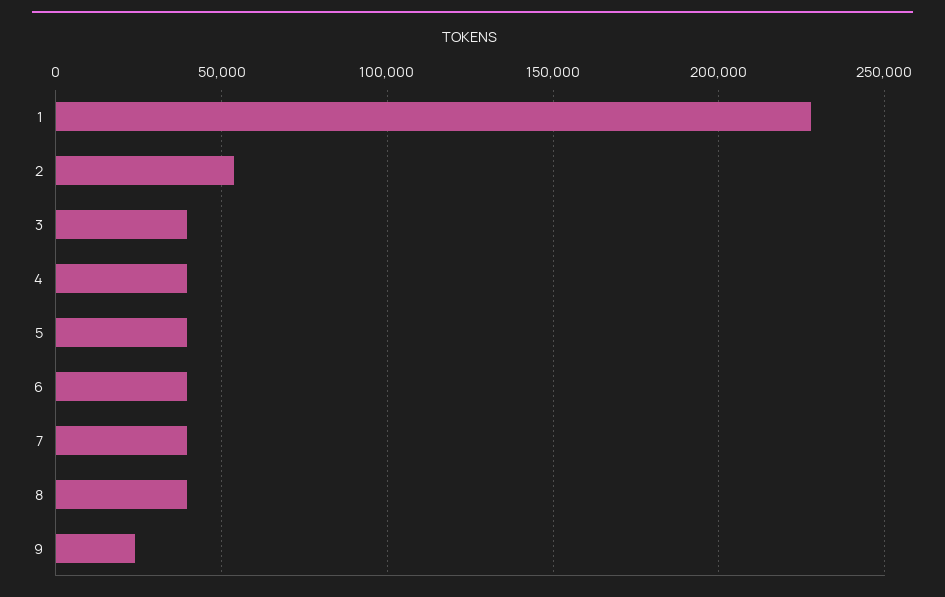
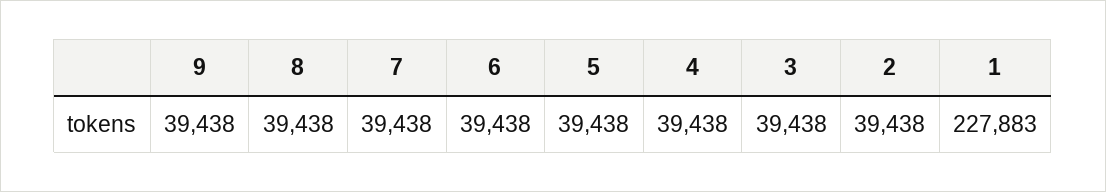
  {
    "1": 227883,
-   "2": 55000,
+   "2": 39438,
    "3": 39438,
    "4": 39438,
    "5": 39438,
    "6": 39438,
    "7": 39438,
    "8": 39438,
-   "9": 25000
+   "9": 39438
  }

